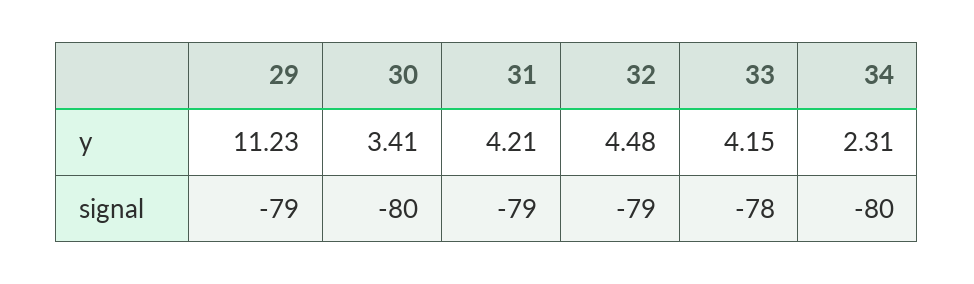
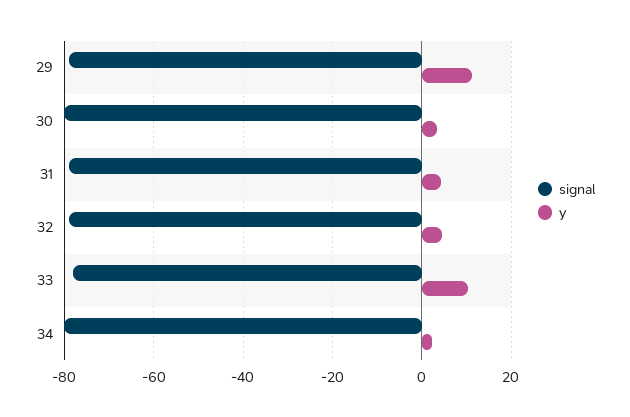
  {
    "y": {
      "29": 11.23,
      "30": 3.41,
      "31": 4.21,
      "32": 4.48,
-     "33": 4.15,
+     "33": 10,
      "34": 2.31
    },
    "signal": {
      "29": -79,
      "30": -80,
      "31": -79,
      "32": -79,
      "33": -78,
      "34": -80
    }
  }

